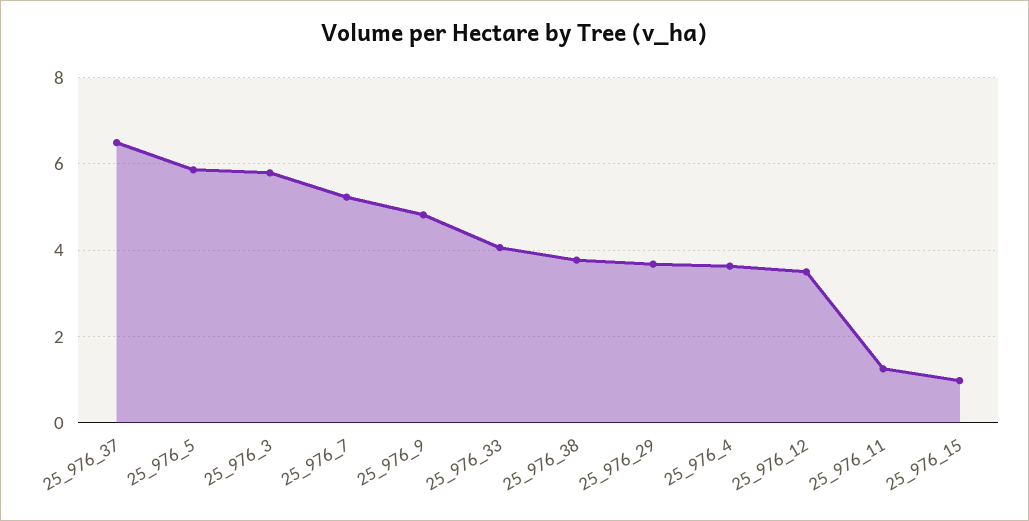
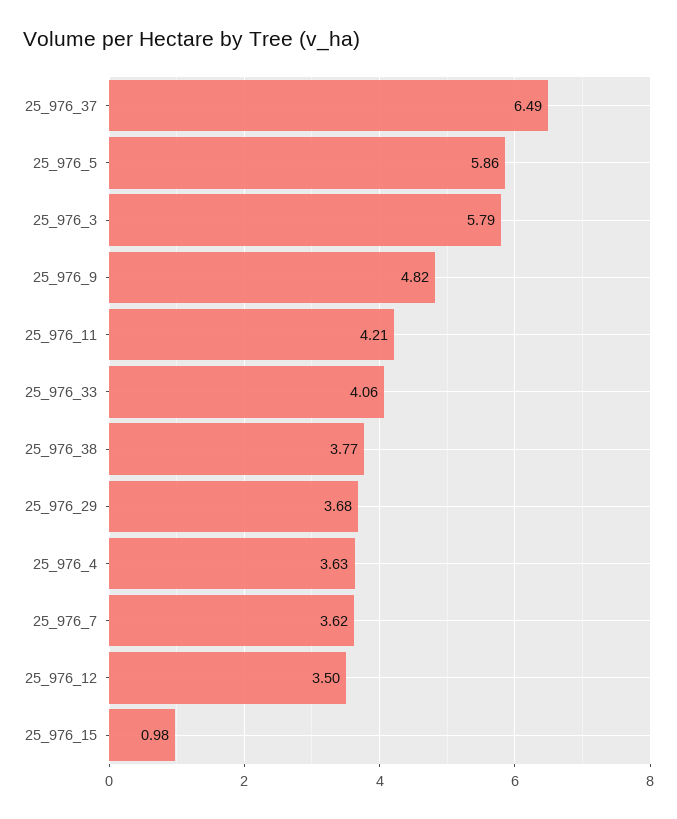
  {
    "25_976_37": 6.49,
    "25_976_5": 5.86,
    "25_976_3": 5.79,
-   "25_976_7": 5.2,
+   "25_976_7": 3.62,
    "25_976_9": 4.82,
    "25_976_33": 4.06,
    "25_976_38": 3.77,
    "25_976_29": 3.68,
    "25_976_4": 3.63,
    "25_976_12": 3.5,
-   "25_976_11": 1.2,
+   "25_976_11": 4.21,
    "25_976_15": 0.98
  }

